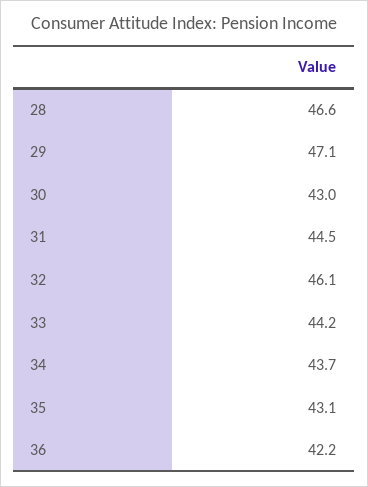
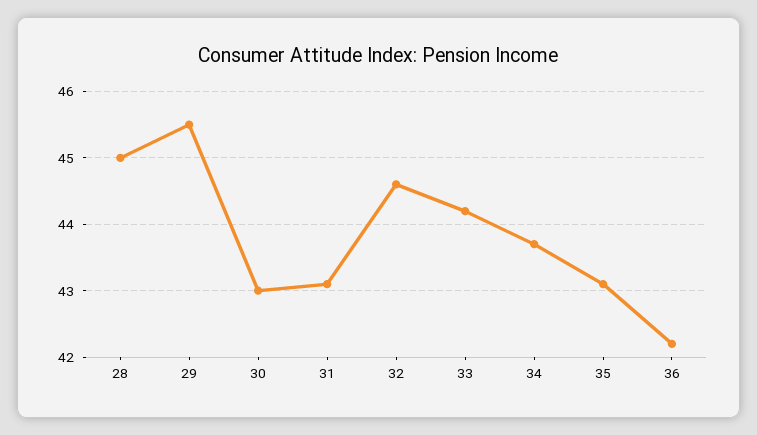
  {
-   "28": 46.6,
+   "28": 45,
-   "29": 47.1,
+   "29": 45.5,
    "30": 43,
-   "31": 44.5,
+   "31": 43.1,
-   "32": 46.1,
+   "32": 44.6,
    "33": 44.2,
    "34": 43.7,
    "35": 43.1,
    "36": 42.2
  }

